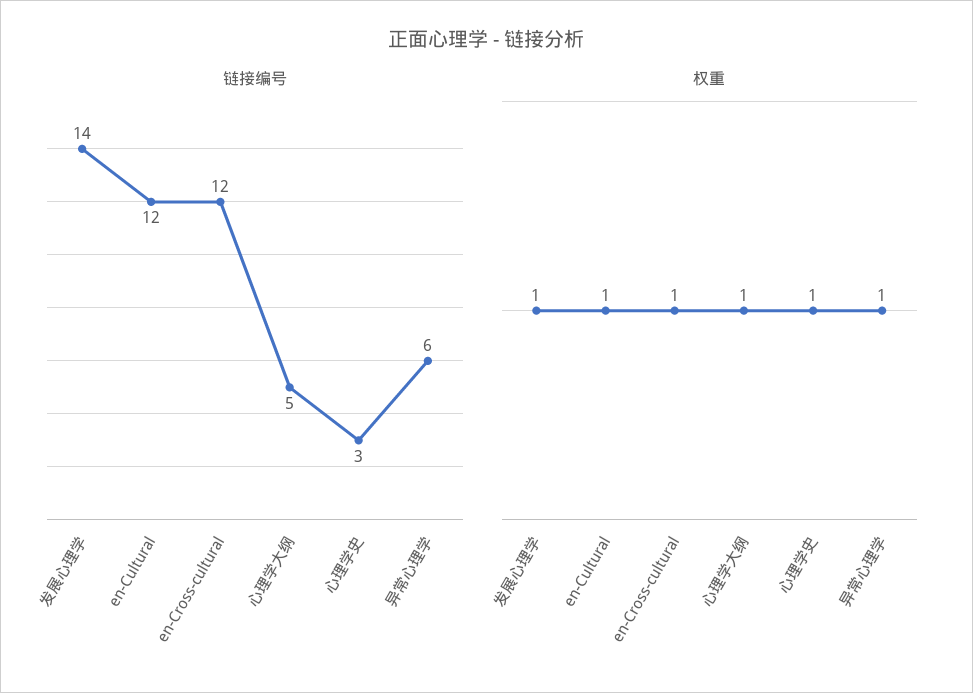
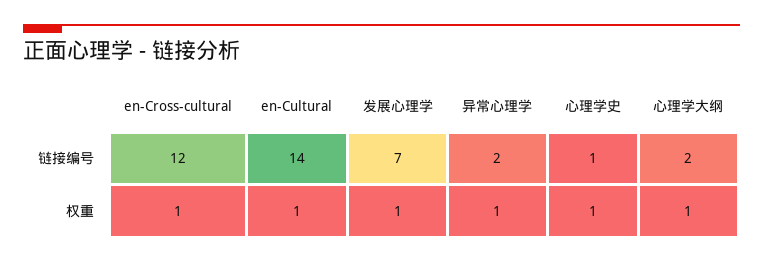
  {
    "链接编号": {
-     "发展心理学": 14,
+     "发展心理学": 7,
-     "en-Cultural": 12,
+     "en-Cultural": 14,
      "en-Cross-cultural": 12,
-     "心理学大纲": 5,
+     "心理学大纲": 2,
-     "心理学史": 3,
+     "心理学史": 1,
-     "异常心理学": 6
+     "异常心理学": 2
    },
    "权重": {
      "发展心理学": 1,
      "en-Cultural": 1,
      "en-Cross-cultural": 1,
      "心理学大纲": 1,
      "心理学史": 1,
      "异常心理学": 1
    }
  }

